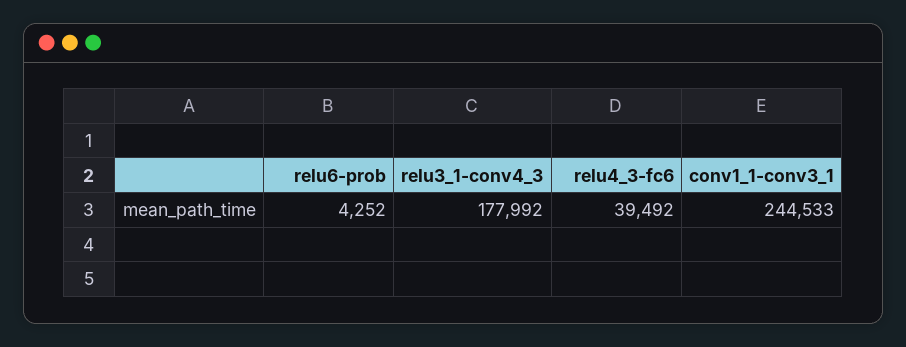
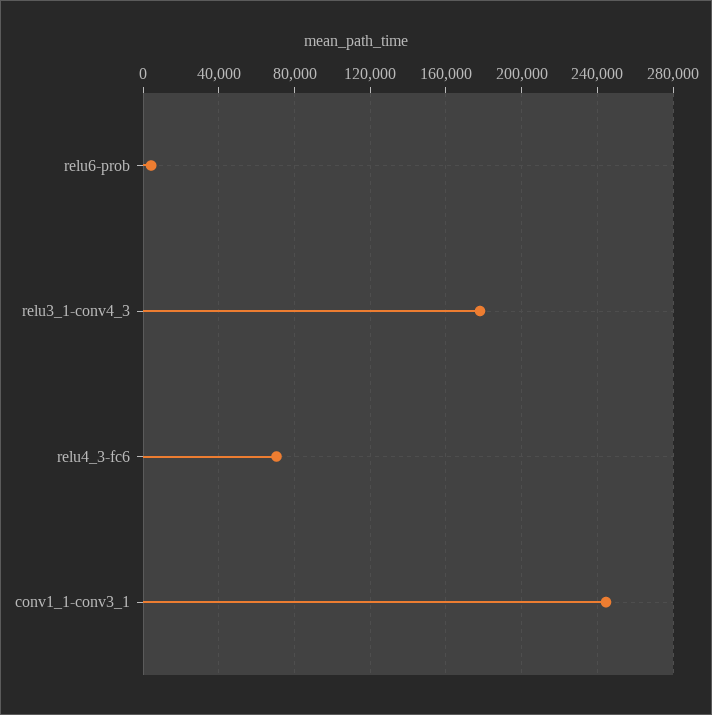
  {
    "relu6-prob": 4252,
    "relu3_1-conv4_3": 177992,
-   "relu4_3-fc6": 39492,
+   "relu4_3-fc6": 70000,
    "conv1_1-conv3_1": 244533
  }

